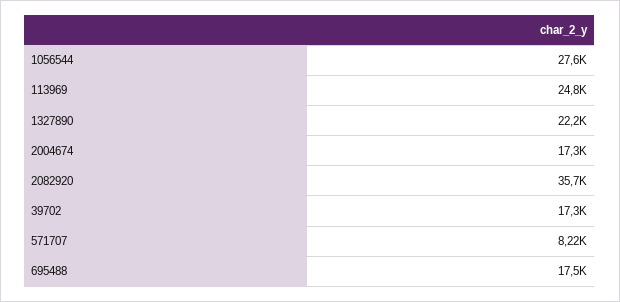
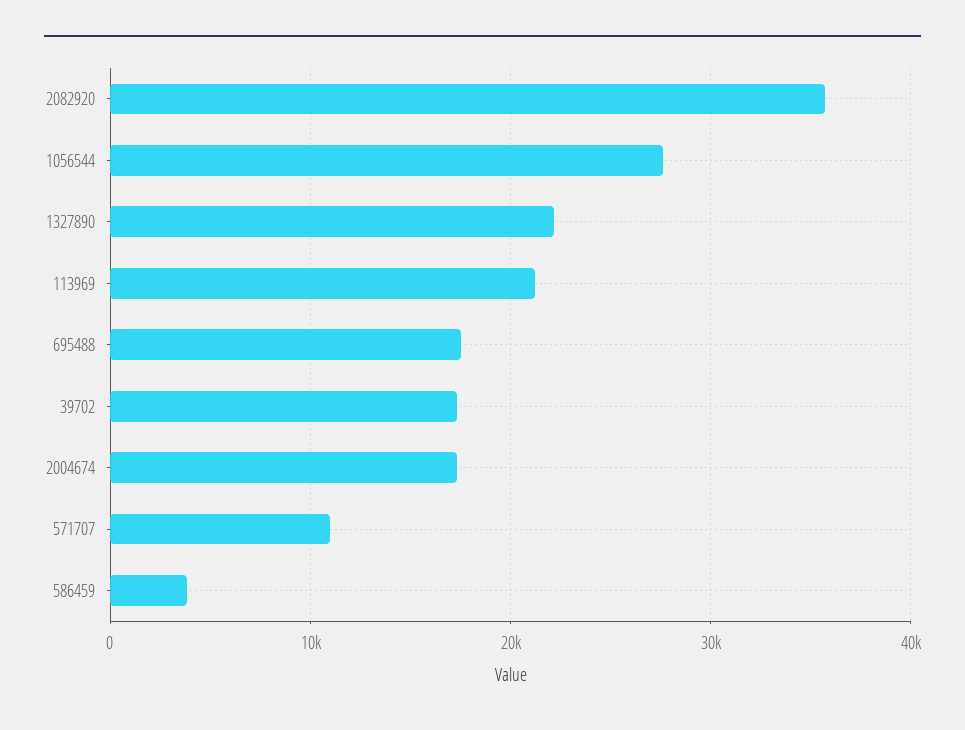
  {
    "1056544": 27600,
-   "113969": 24800,
+   "113969": 21000,
    "1327890": 22200,
    "2004674": 17300,
    "2082920": 35700,
    "39702": 17300,
-   "571707": 8220,
+   "571707": 11000,
-   "695488": 17500
+   "695488": 17500,
+   "586459": 4000
  }

